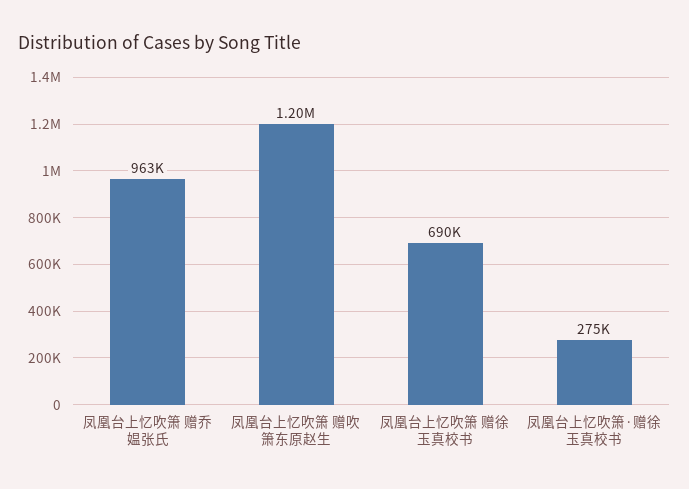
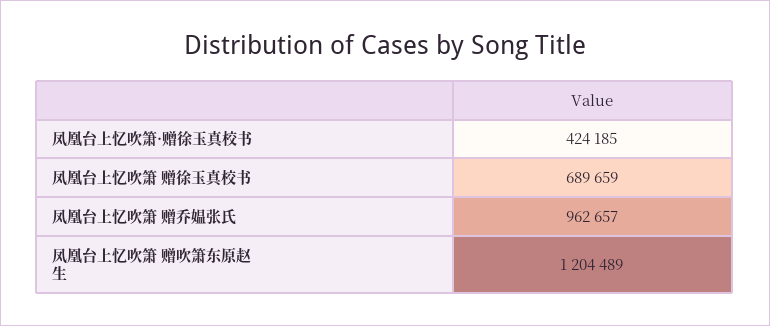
  {
    "凤凰台上忆吹箫 赠乔媪张氏": 962657,
    "凤凰台上忆吹箫 赠吹箫东原赵生": 1204489,
    "凤凰台上忆吹箫 赠徐玉真校书": 689659,
-   "凤凰台上忆吹箫·赠徐玉真校书": 275000
+   "凤凰台上忆吹箫·赠徐玉真校书": 424185
  }

